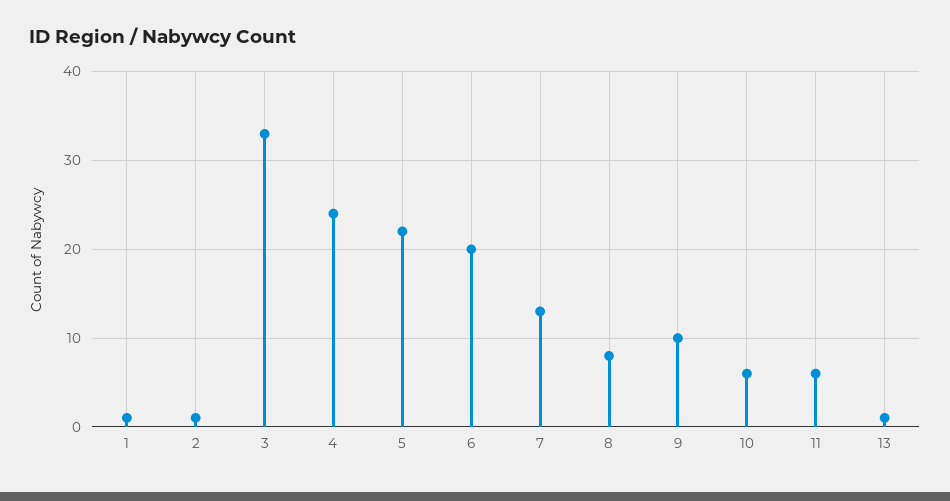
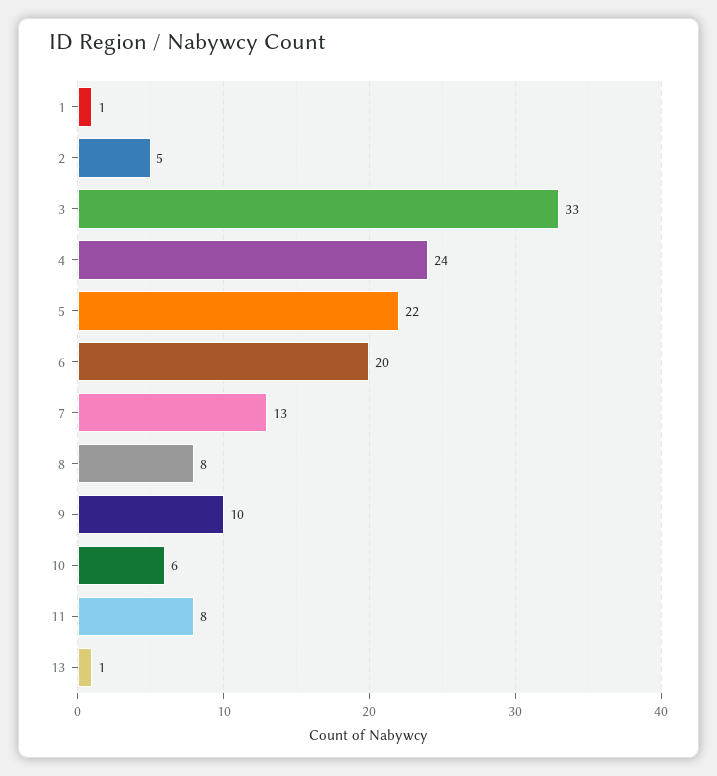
  {
    "1": 1,
-   "2": 1,
+   "2": 5,
    "3": 33,
    "4": 24,
    "5": 22,
    "6": 20,
    "7": 13,
    "8": 8,
    "9": 10,
    "10": 6,
-   "11": 6,
+   "11": 8,
    "13": 1
  }

